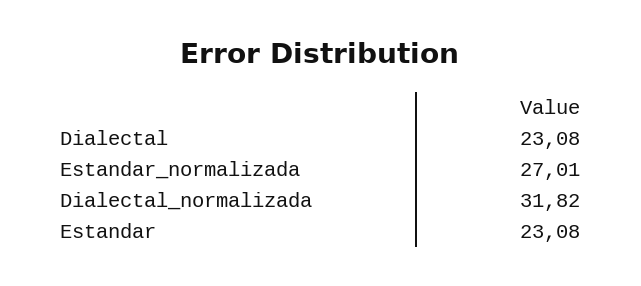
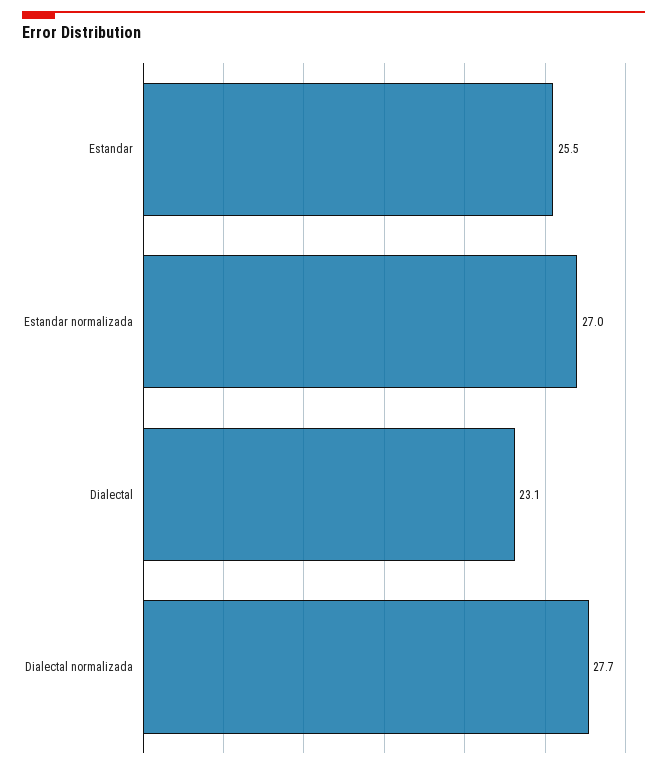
  {
    "Dialectal": 23.08,
    "Estandar_normalizada": 27.01,
-   "Dialectal_normalizada": 31.82,
+   "Dialectal_normalizada": 27.7,
-   "Estandar": 23.08
+   "Estandar": 25.5
  }

